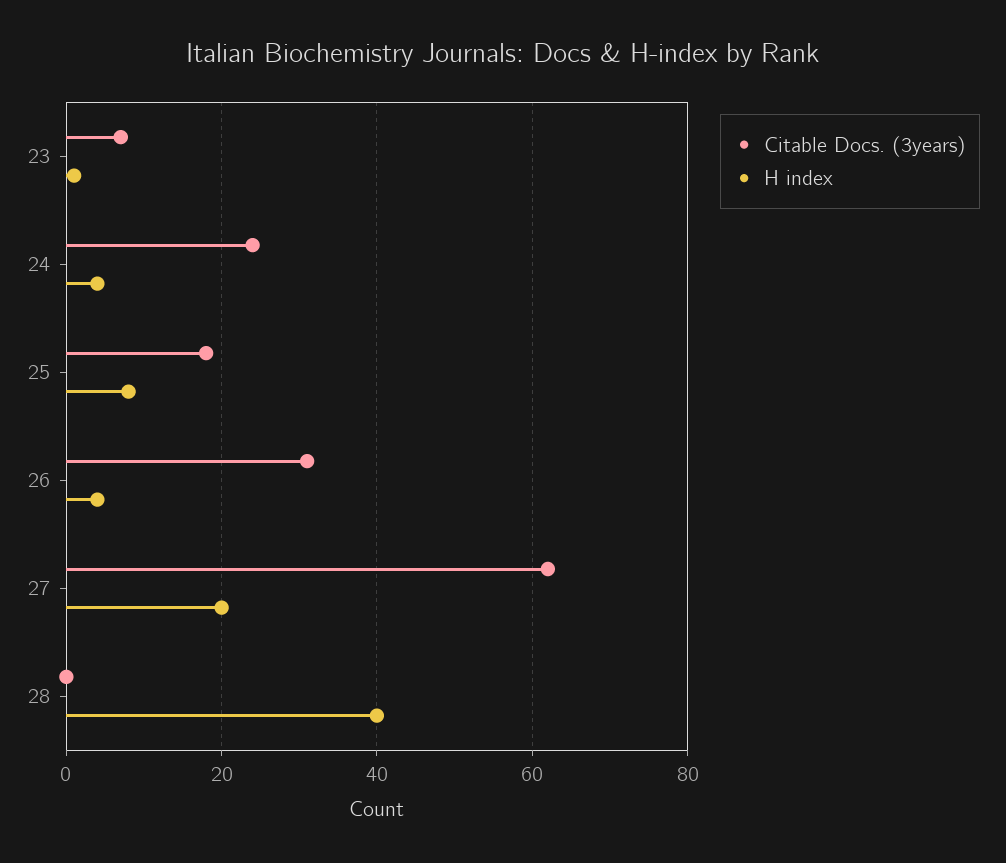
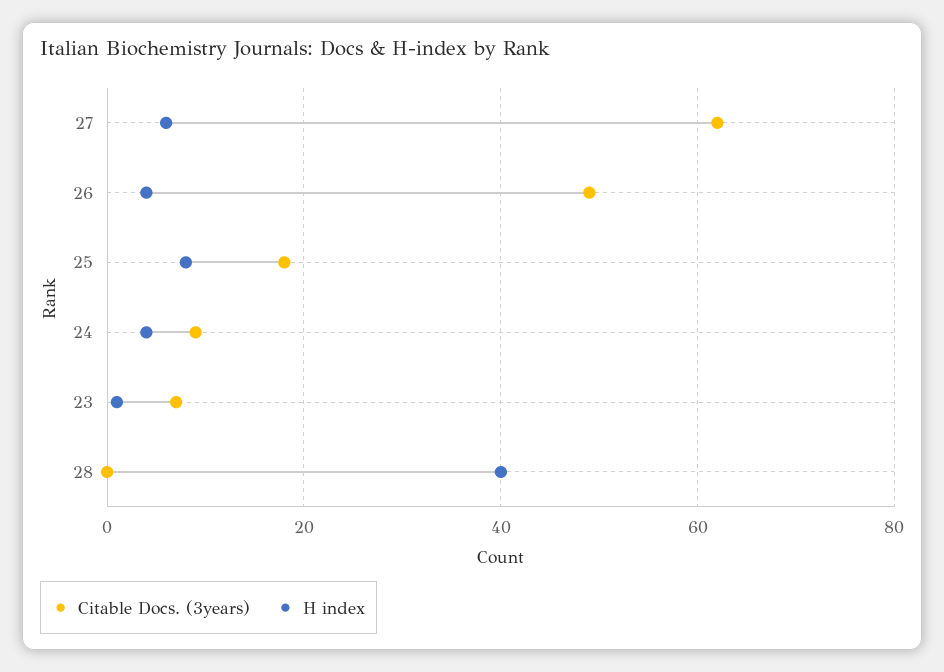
  {
    "Citable Docs. (3years)": {
      "23": 5,
-     "24": 25,
+     "24": 10,
      "25": 20,
-     "26": 30,
+     "26": 50,
      "27": 60,
      "28": 0
    },
    "H index": {
      "23": 0,
      "24": 5,
      "25": 10,
      "26": 5,
-     "27": 20,
+     "27": 5,
      "28": 40
    }
  }

